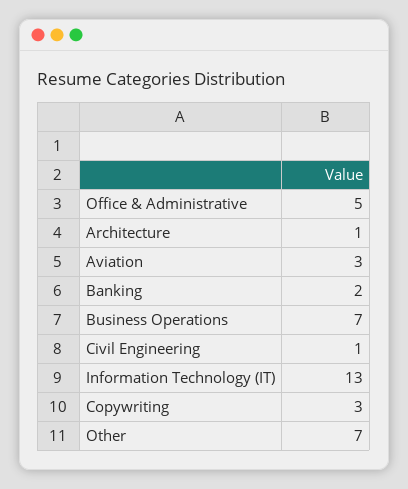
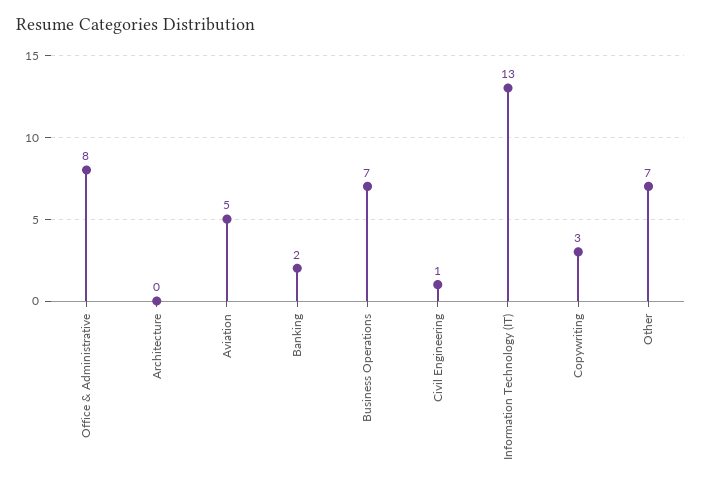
  {
-   "Office & Administrative": 5,
+   "Office & Administrative": 8,
-   "Architecture": 1,
+   "Architecture": 0,
-   "Aviation": 3,
+   "Aviation": 5,
    "Banking": 2,
    "Business Operations": 7,
    "Civil Engineering": 1,
    "Information Technology (IT)": 13,
    "Copywriting": 3,
    "Other": 7
  }

